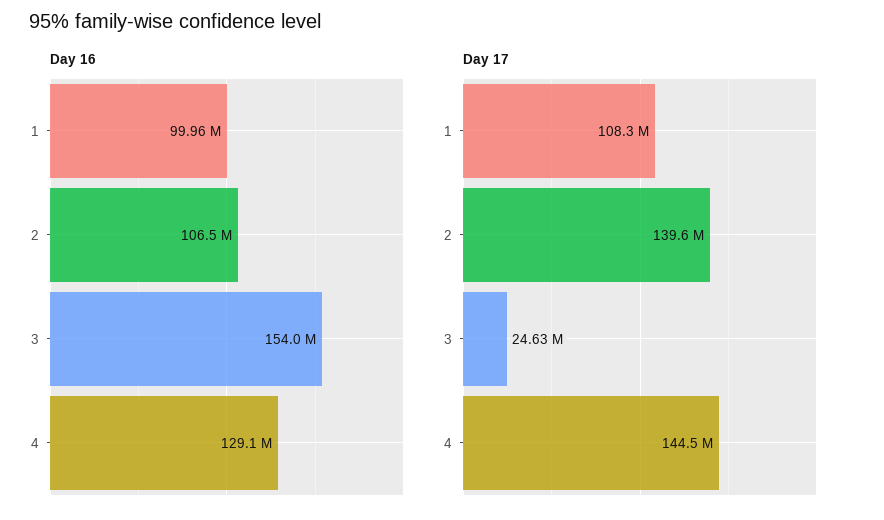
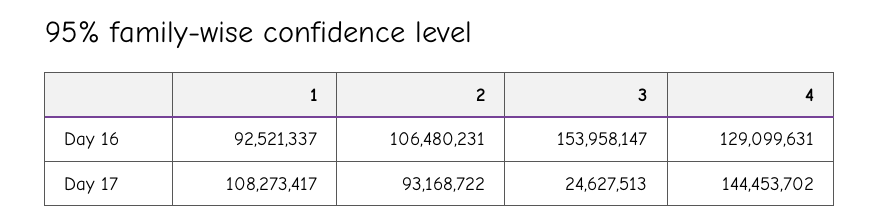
  {
    "Day 16": {
-     "1": 99960000,
+     "1": 92521337,
      "2": 106480231,
      "3": 153958147,
      "4": 129099631
    },
    "Day 17": {
      "1": 108273417,
-     "2": 139600000,
+     "2": 93168722,
      "3": 24627513,
      "4": 144453702
    }
  }

